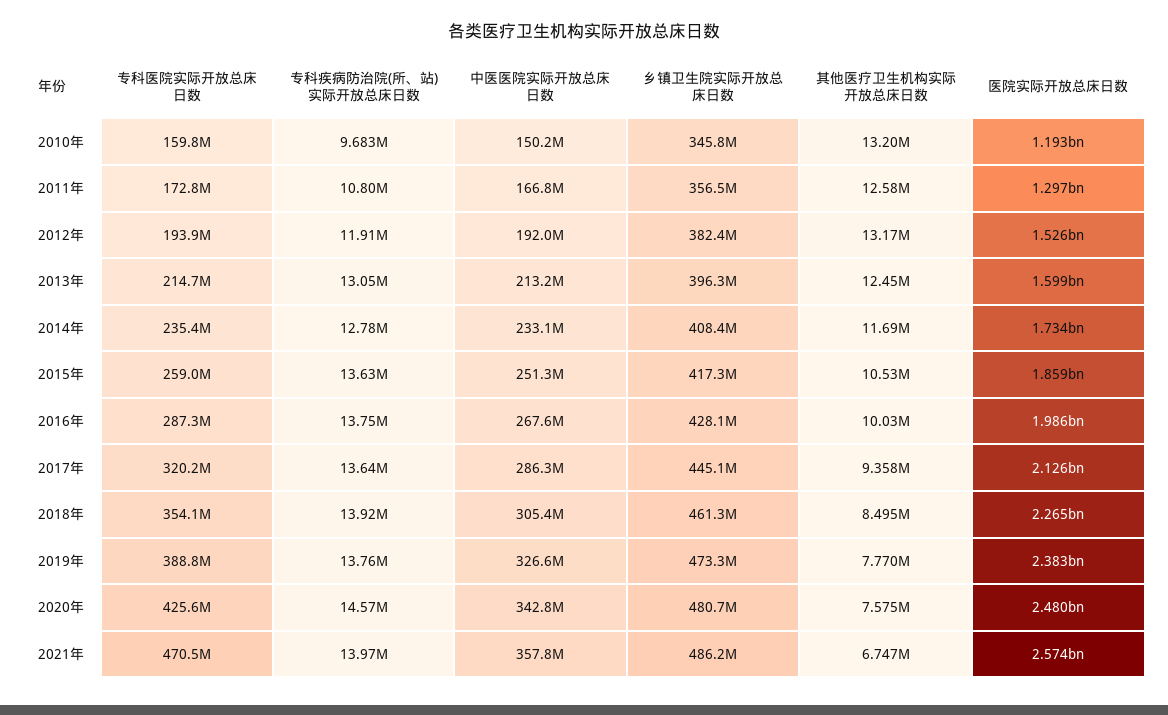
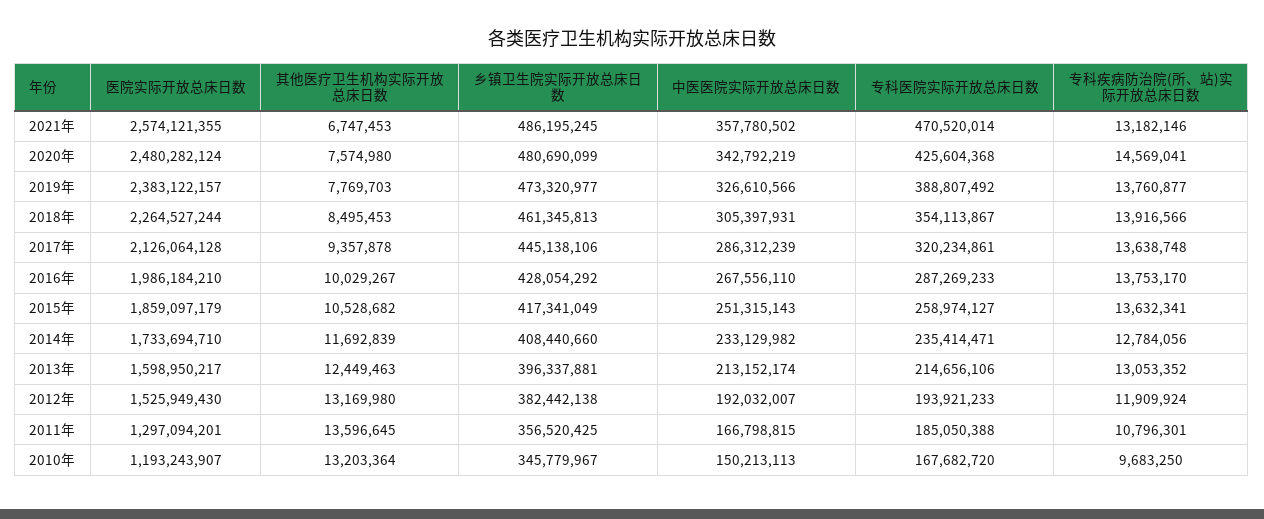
  {
    "专科医院实际开放总床日数": {
-     "2010年": 159800000,
+     "2010年": 167682720,
-     "2011年": 172800000,
+     "2011年": 185050388,
      "2012年": 193921233,
      "2013年": 214656106,
      "2014年": 235414471,
      "2015年": 258974127,
      "2016年": 287269233,
      "2017年": 320234861,
      "2018年": 354113867,
      "2019年": 388807492,
      "2020年": 425604368,
      "2021年": 470520014
    },
    "专科疾病防治院(所、站)实际开放总床日数": {
      "2010年": 9683250,
      "2011年": 10796301,
      "2012年": 11909924,
      "2013年": 13053352,
      "2014年": 12784056,
      "2015年": 13632341,
      "2016年": 13753170,
      "2017年": 13638748,
      "2018年": 13916566,
      "2019年": 13760877,
      "2020年": 14569041,
-     "2021年": 13970000
+     "2021年": 13182146
    },
    "中医医院实际开放总床日数": {
      "2010年": 150213113,
      "2011年": 166798815,
      "2012年": 192032007,
      "2013年": 213152174,
      "2014年": 233129982,
      "2015年": 251315143,
      "2016年": 267556110,
      "2017年": 286312239,
      "2018年": 305397931,
      "2019年": 326610566,
      "2020年": 342792219,
      "2021年": 357780502
    },
    "乡镇卫生院实际开放总床日数": {
      "2010年": 345779967,
      "2011年": 356520425,
      "2012年": 382442138,
      "2013年": 396337881,
      "2014年": 408440660,
      "2015年": 417341049,
      "2016年": 428054292,
      "2017年": 445138106,
      "2018年": 461345813,
      "2019年": 473320977,
      "2020年": 480690099,
      "2021年": 486195245
    },
    "其他医疗卫生机构实际开放总床日数": {
      "2010年": 13203364,
-     "2011年": 12580000,
+     "2011年": 13596645,
      "2012年": 13169980,
      "2013年": 12449463,
      "2014年": 11692839,
      "2015年": 10528682,
      "2016年": 10029267,
      "2017年": 9357878,
      "2018年": 8495453,
      "2019年": 7769703,
      "2020年": 7574980,
      "2021年": 6747453
    },
    "医院实际开放总床日数": {
      "2010年": 1193243907,
      "2011年": 1297094201,
      "2012年": 1525949430,
      "2013年": 1598950217,
      "2014年": 1733694710,
      "2015年": 1859097179,
      "2016年": 1986184210,
      "2017年": 2126064128,
      "2018年": 2264527244,
      "2019年": 2383122157,
      "2020年": 2480282124,
      "2021年": 2574121355
    }
  }

